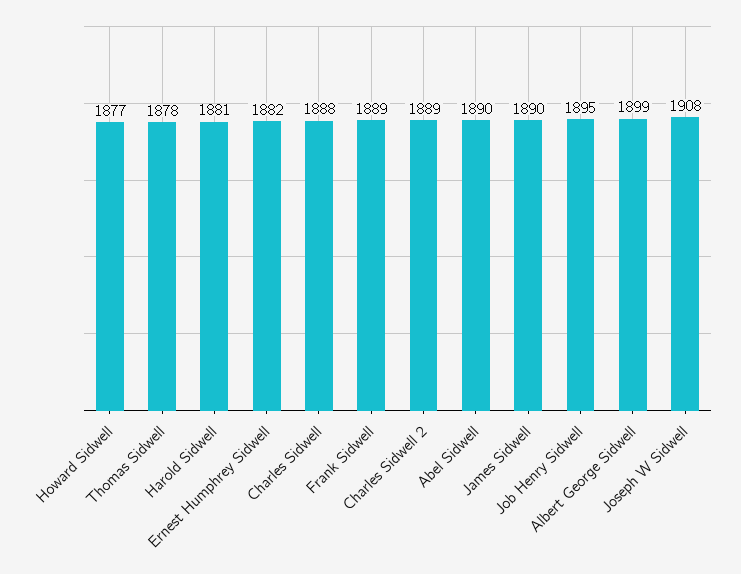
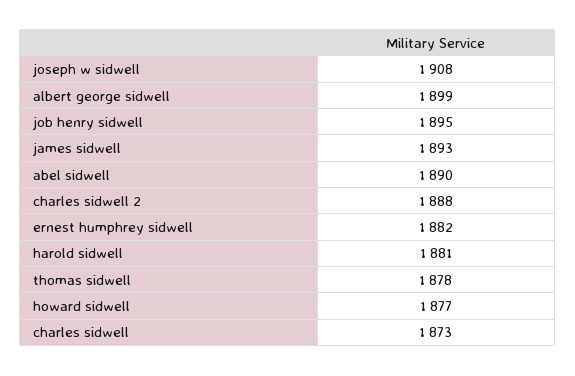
  {
    "Howard Sidwell": 1877,
    "Thomas Sidwell": 1878,
    "Harold Sidwell": 1881,
    "Ernest Humphrey Sidwell": 1882,
-   "Charles Sidwell": 1888,
+   "Charles Sidwell": 1873,
-   "Frank Sidwell": 1889,
-   "Charles Sidwell 2": 1889,
+   "Charles Sidwell 2": 1888,
    "Abel Sidwell": 1890,
-   "James Sidwell": 1890,
+   "James Sidwell": 1893,
    "Job Henry Sidwell": 1895,
    "Albert George Sidwell": 1899,
    "Joseph W Sidwell": 1908
  }

